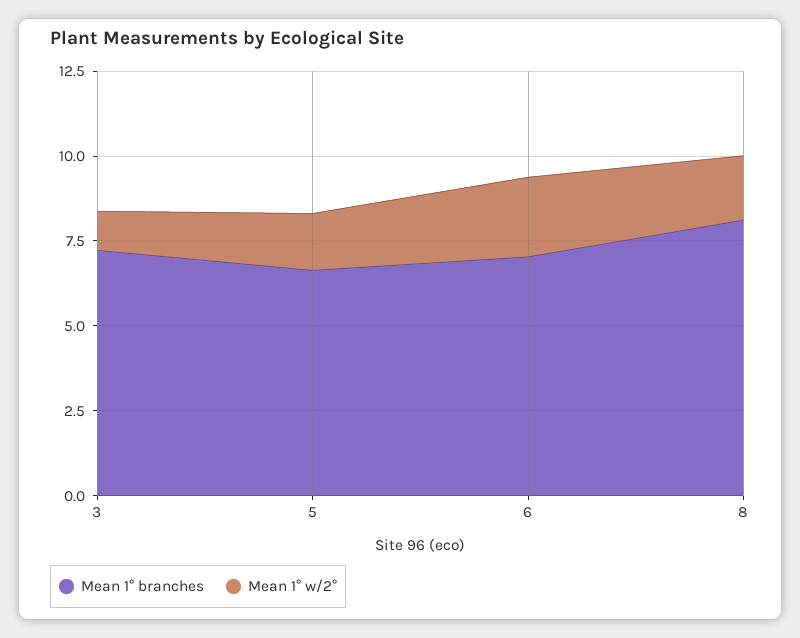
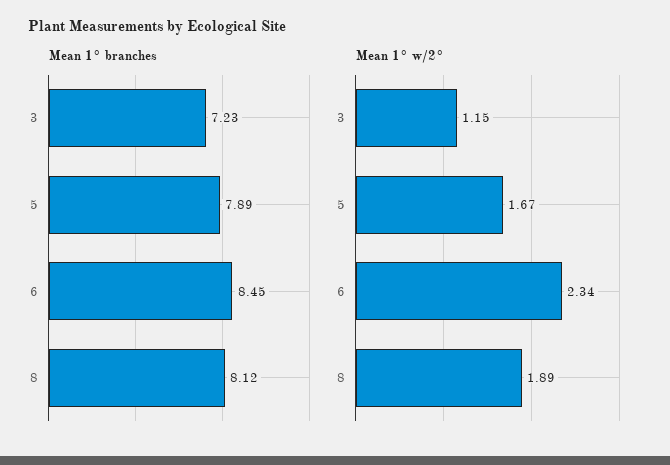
  {
    "Mean 1° branches": {
      "3": 7.23,
-     "5": 6.5,
+     "5": 7.89,
-     "6": 7,
+     "6": 8.45,
      "8": 8.12
    },
    "Mean 1° w/2°": {
      "3": 1.15,
      "5": 1.67,
      "6": 2.34,
      "8": 1.89
    }
  }

